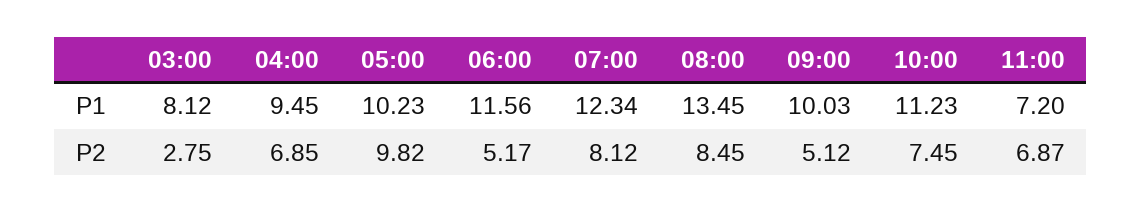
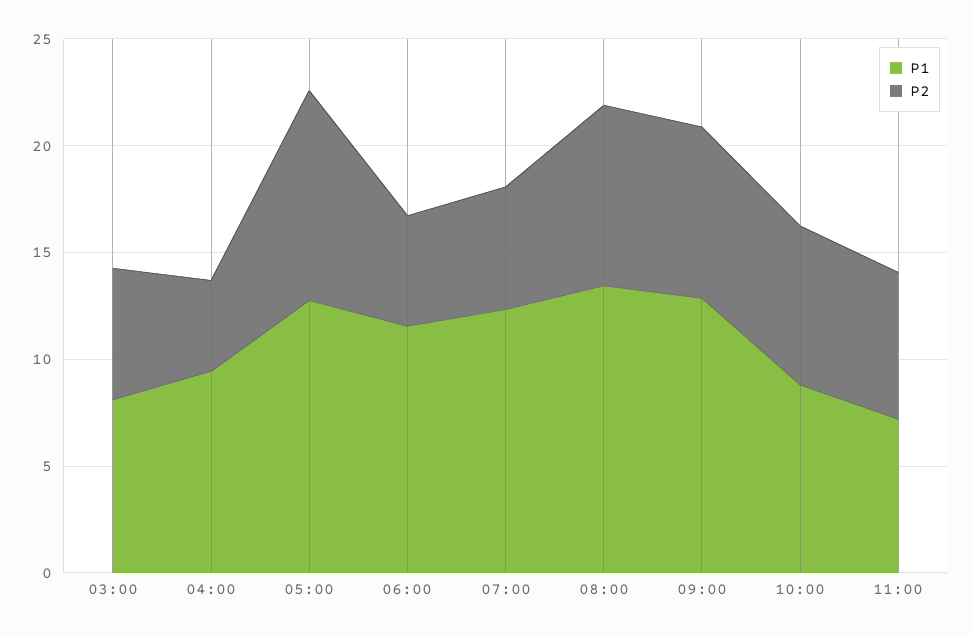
  {
    "P1": {
      "03:00": 8.12,
      "04:00": 9.45,
-     "05:00": 10.23,
+     "05:00": 13,
      "06:00": 11.56,
      "07:00": 12.34,
      "08:00": 13.45,
-     "09:00": 10.03,
+     "09:00": 13,
-     "10:00": 11.23,
+     "10:00": 9,
      "11:00": 7.2
    },
    "P2": {
-     "03:00": 2.75,
+     "03:00": 6,
-     "04:00": 6.85,
+     "04:00": 4,
      "05:00": 9.82,
      "06:00": 5.17,
-     "07:00": 8.12,
+     "07:00": 6,
      "08:00": 8.45,
-     "09:00": 5.12,
+     "09:00": 8,
      "10:00": 7.45,
      "11:00": 6.87
    }
  }

